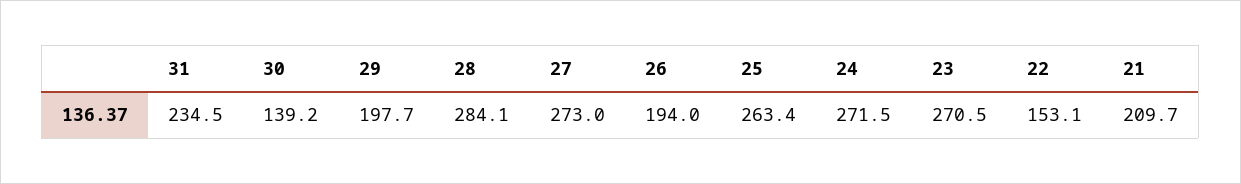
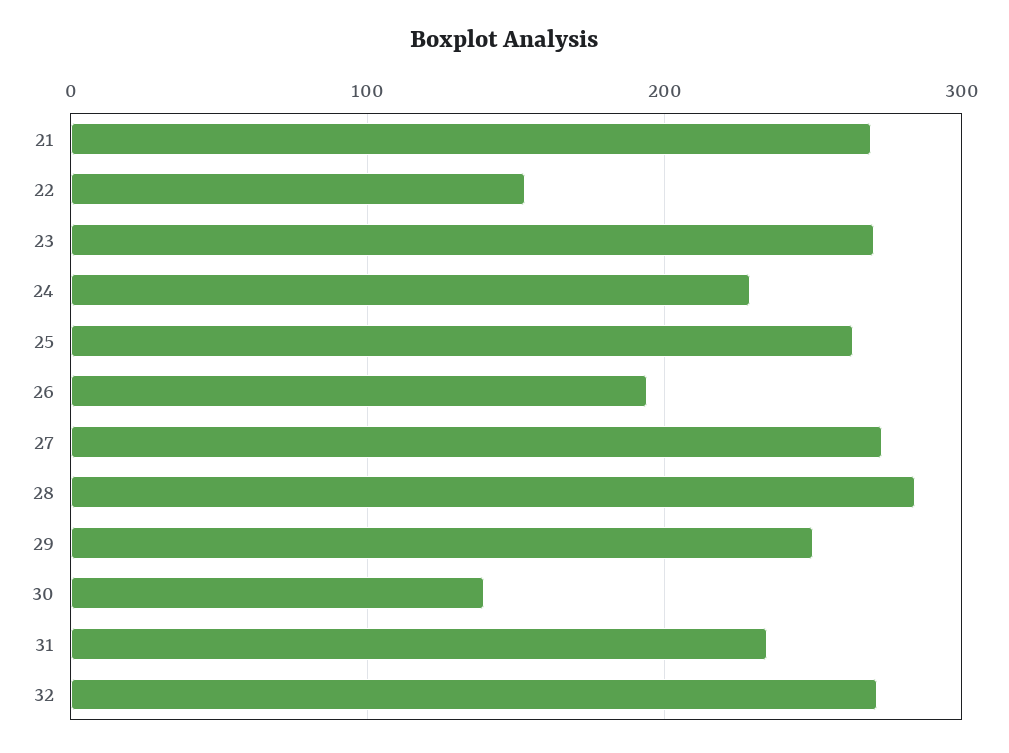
  {
    "31": 234.5,
    "30": 139.2,
-   "29": 197.7,
+   "29": 250,
    "28": 284.1,
    "27": 273,
    "26": 194,
    "25": 263.4,
-   "24": 271.5,
+   "24": 230,
    "23": 270.5,
    "22": 153.1,
-   "21": 209.7
+   "21": 270,
+   "32": 270
  }

